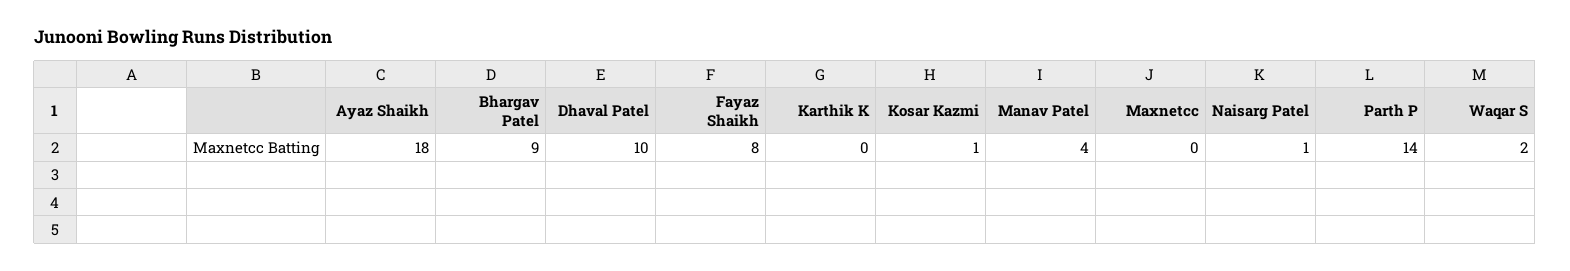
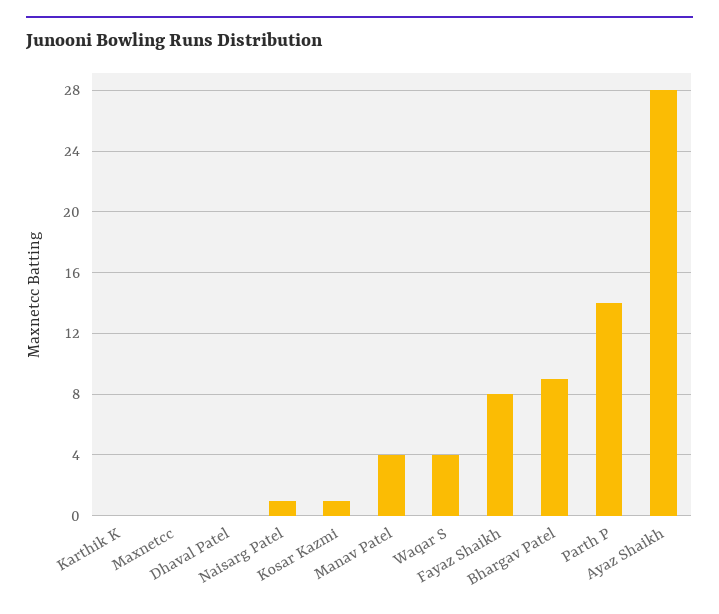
  {
-   "Ayaz Shaikh": 18,
+   "Ayaz Shaikh": 28,
    "Bhargav Patel": 9,
-   "Dhaval Patel": 10,
+   "Dhaval Patel": 0,
    "Fayaz Shaikh": 8,
    "Karthik K": 0,
    "Kosar Kazmi": 1,
    "Manav Patel": 4,
    "Maxnetcc": 0,
    "Naisarg Patel": 1,
    "Parth P": 14,
-   "Waqar S": 2
+   "Waqar S": 4
  }

